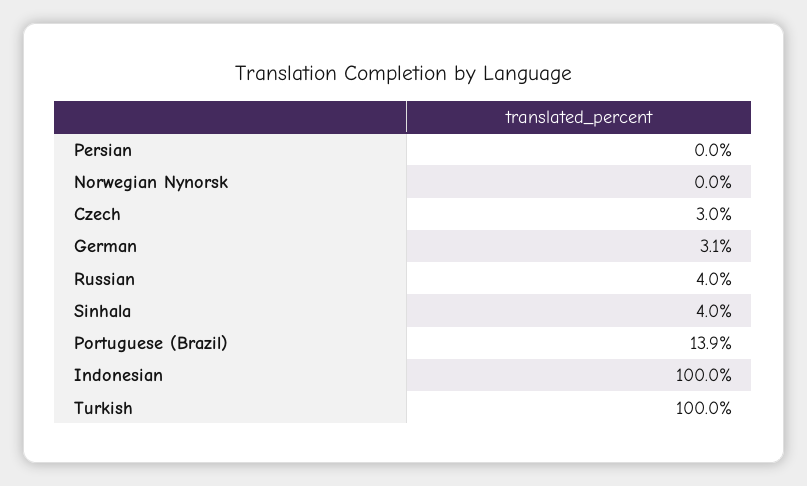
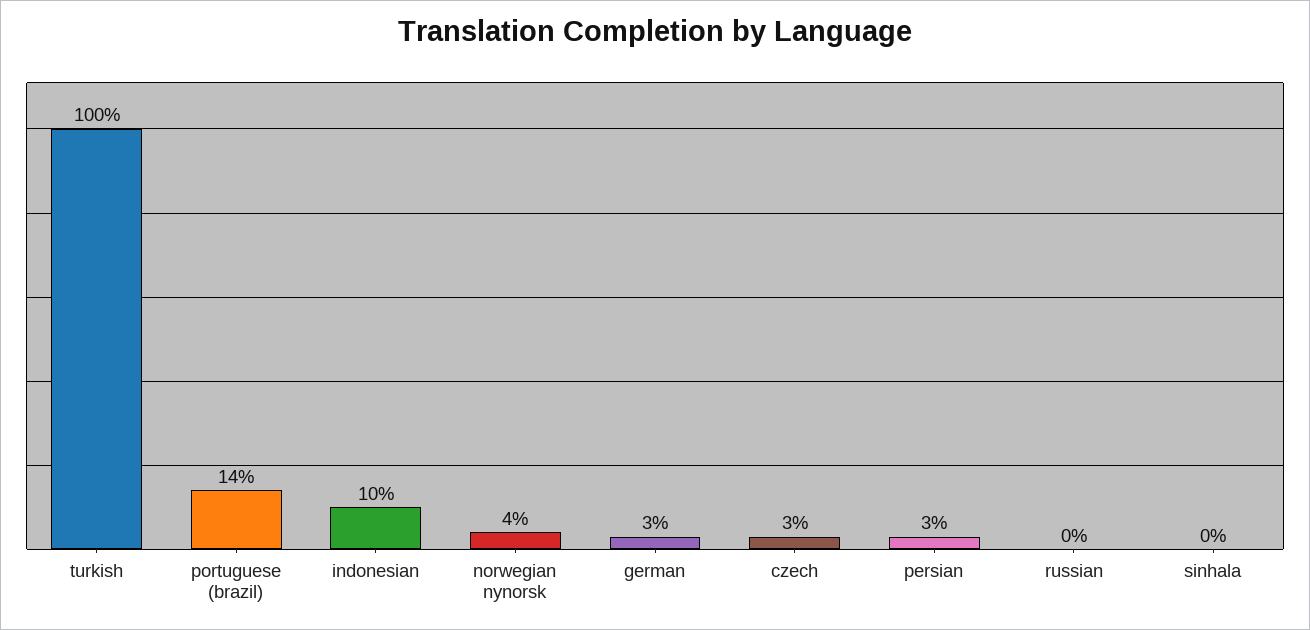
  {
-   "Persian": 0,
+   "Persian": 3,
-   "Norwegian Nynorsk": 0,
+   "Norwegian Nynorsk": 4,
    "Czech": 3,
    "German": 3.1,
-   "Russian": 4,
+   "Russian": 0,
-   "Sinhala": 4,
+   "Sinhala": 0,
    "Portuguese (Brazil)": 13.9,
-   "Indonesian": 100,
+   "Indonesian": 10,
    "Turkish": 100
  }

